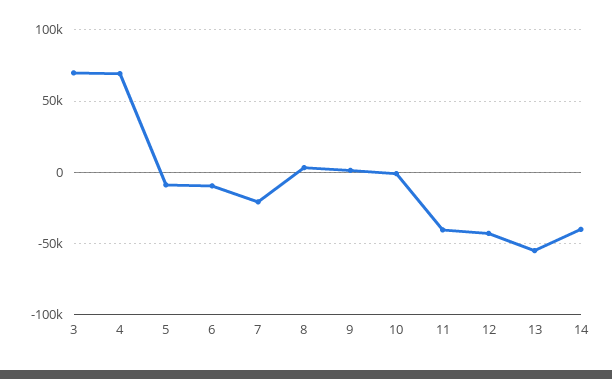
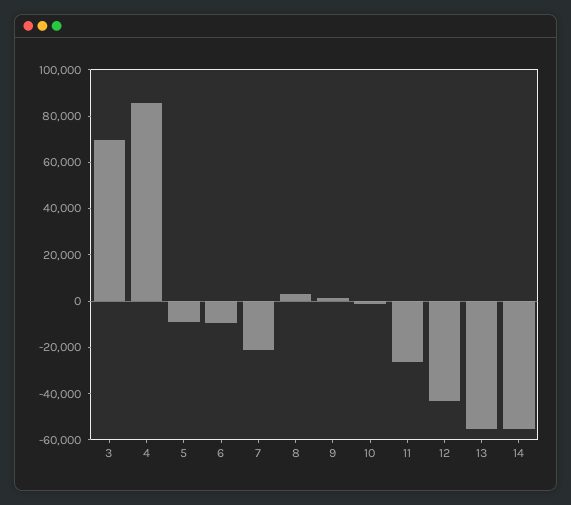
  {
    "3": 70000,
-   "4": 70000,
+   "4": 85000,
    "5": -10000,
    "6": -10000,
    "7": -20000,
    "8": 5000,
    "9": 0,
    "10": 0,
-   "11": -40000,
+   "11": -25000,
    "12": -45000,
    "13": -55000,
-   "14": -40000
+   "14": -55000
  }

